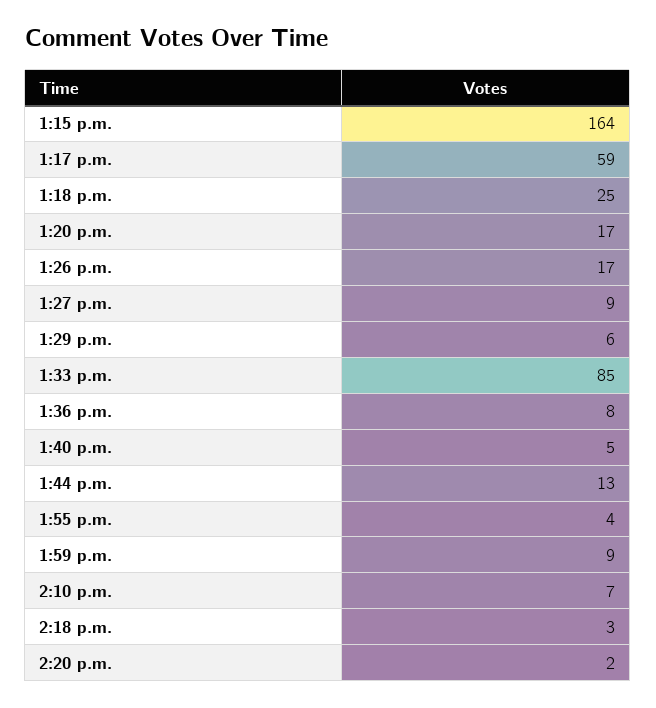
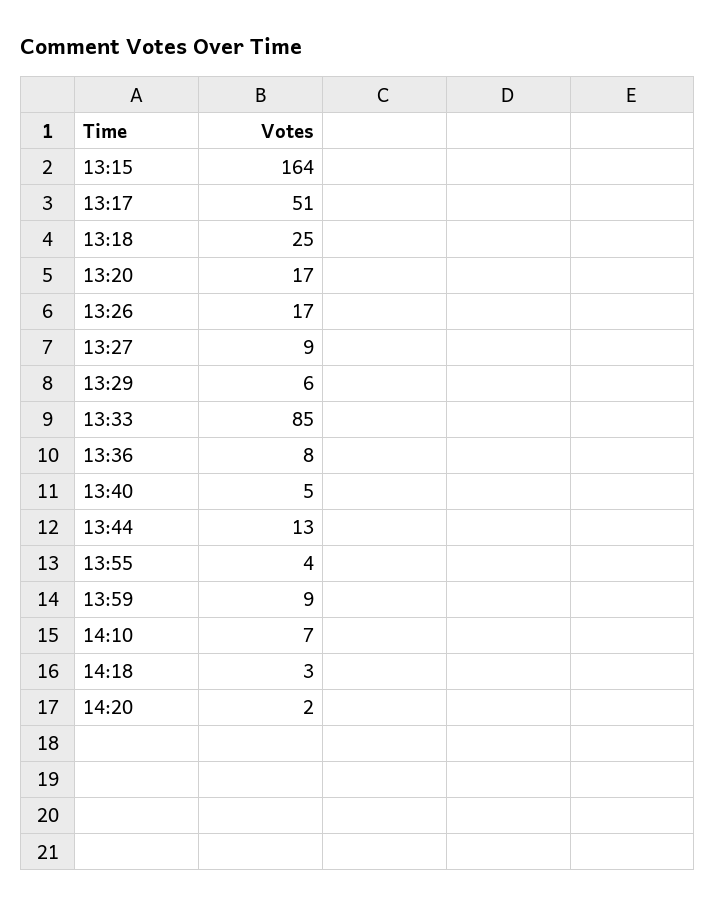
  {
    "1:15 p.m.": 164,
-   "1:17 p.m.": 59,
+   "1:17 p.m.": 51,
    "1:18 p.m.": 25,
    "1:20 p.m.": 17,
    "1:26 p.m.": 17,
    "1:27 p.m.": 9,
    "1:29 p.m.": 6,
    "1:33 p.m.": 85,
    "1:36 p.m.": 8,
    "1:40 p.m.": 5,
    "1:44 p.m.": 13,
    "1:55 p.m.": 4,
    "1:59 p.m.": 9,
    "2:10 p.m.": 7,
    "2:18 p.m.": 3,
    "2:20 p.m.": 2
  }

